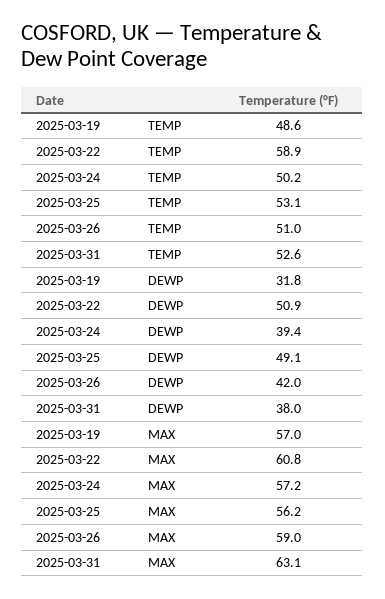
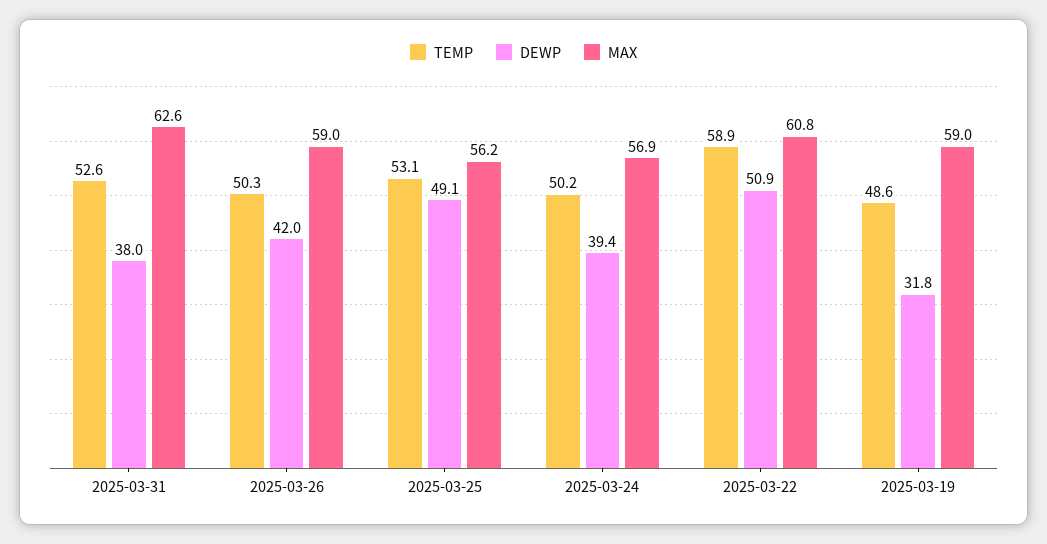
  {
    "TEMP": {
      "2025-03-19": 48.6,
      "2025-03-22": 58.9,
      "2025-03-24": 50.2,
      "2025-03-25": 53.1,
-     "2025-03-26": 51,
+     "2025-03-26": 50.3,
      "2025-03-31": 52.6
    },
    "DEWP": {
      "2025-03-19": 31.8,
      "2025-03-22": 50.9,
      "2025-03-24": 39.4,
      "2025-03-25": 49.1,
      "2025-03-26": 42,
      "2025-03-31": 38
    },
    "MAX": {
-     "2025-03-19": 57,
+     "2025-03-19": 59,
      "2025-03-22": 60.8,
-     "2025-03-24": 57.2,
+     "2025-03-24": 56.9,
      "2025-03-25": 56.2,
      "2025-03-26": 59,
-     "2025-03-31": 63.1
+     "2025-03-31": 62.6
    }
  }

